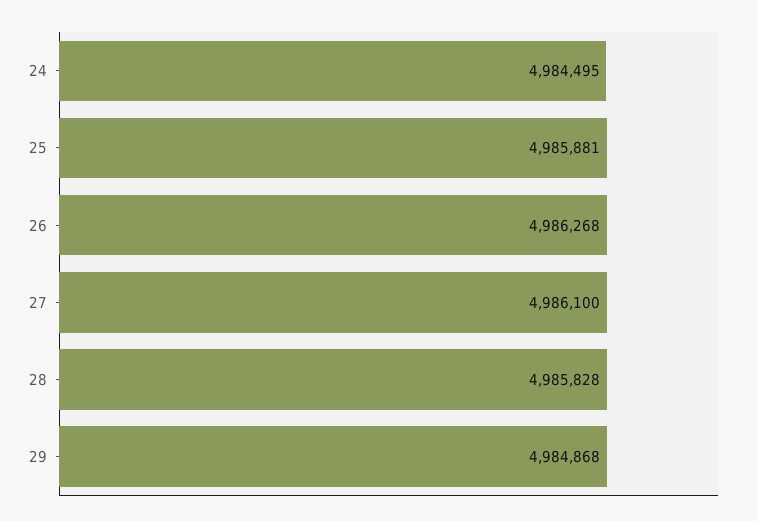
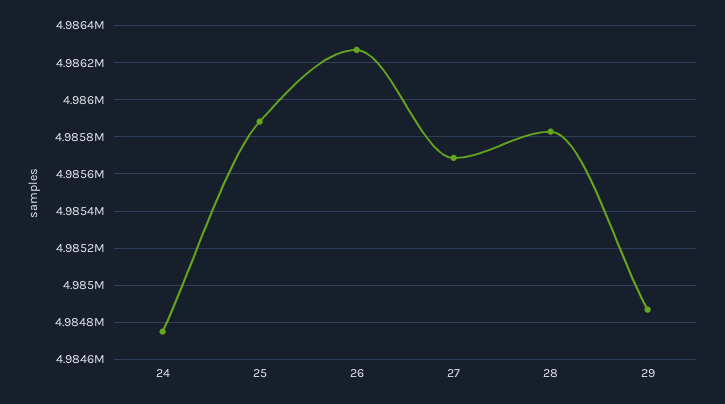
  {
-   "24": 4984495,
+   "24": 4984750,
    "25": 4985881,
    "26": 4986268,
-   "27": 4986100,
+   "27": 4985700,
    "28": 4985828,
    "29": 4984868
  }

